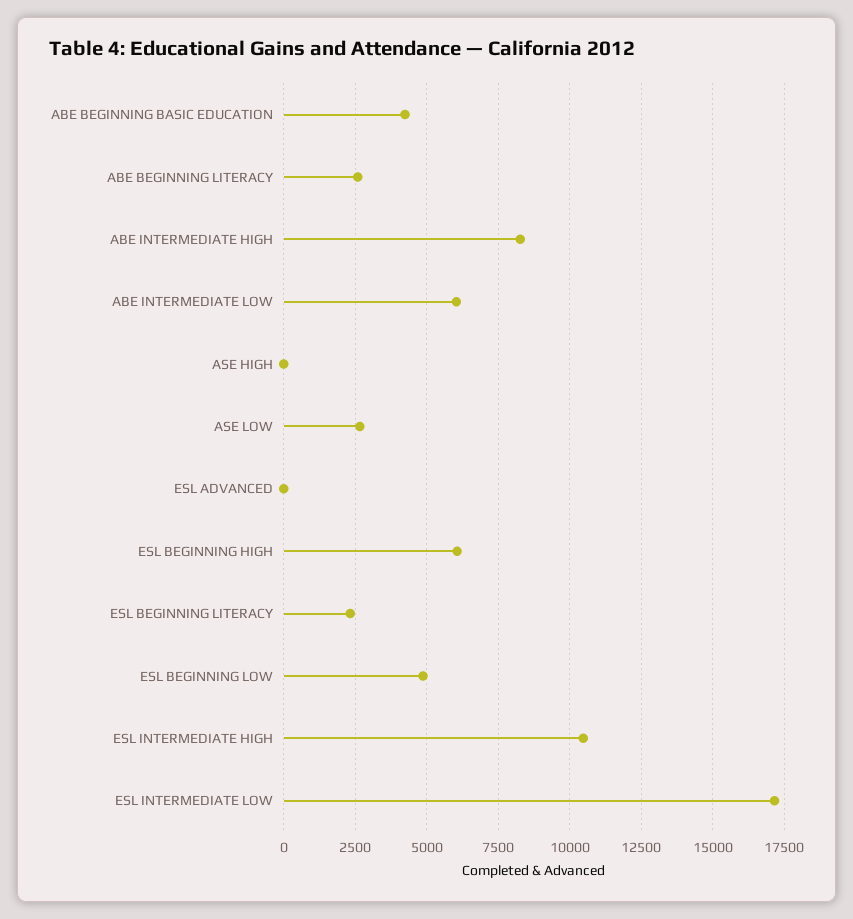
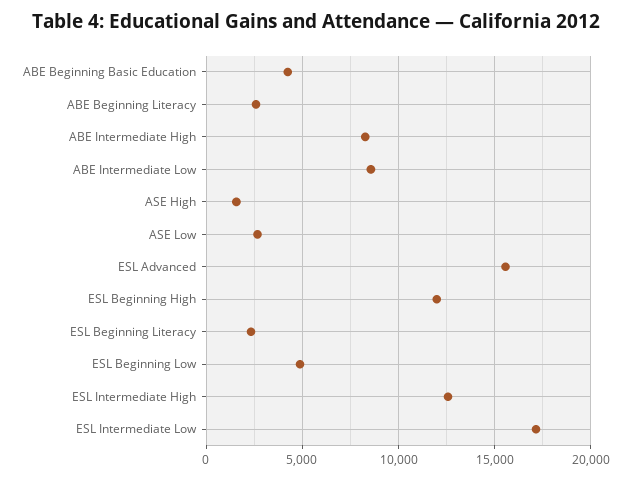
  {
    "ABE BEGINNING BASIC EDUCATION": 4250,
    "ABE BEGINNING LITERACY": 2500,
    "ABE INTERMEDIATE HIGH": 8250,
-   "ABE INTERMEDIATE LOW": 6000,
+   "ABE INTERMEDIATE LOW": 8500,
-   "ASE HIGH": 0,
+   "ASE HIGH": 1500,
    "ASE LOW": 2750,
-   "ESL ADVANCED": 0,
+   "ESL ADVANCED": 15500,
-   "ESL BEGINNING HIGH": 6000,
+   "ESL BEGINNING HIGH": 12000,
    "ESL BEGINNING LITERACY": 2250,
    "ESL BEGINNING LOW": 4750,
-   "ESL INTERMEDIATE HIGH": 10500,
+   "ESL INTERMEDIATE HIGH": 12500,
    "ESL INTERMEDIATE LOW": 17250
  }

